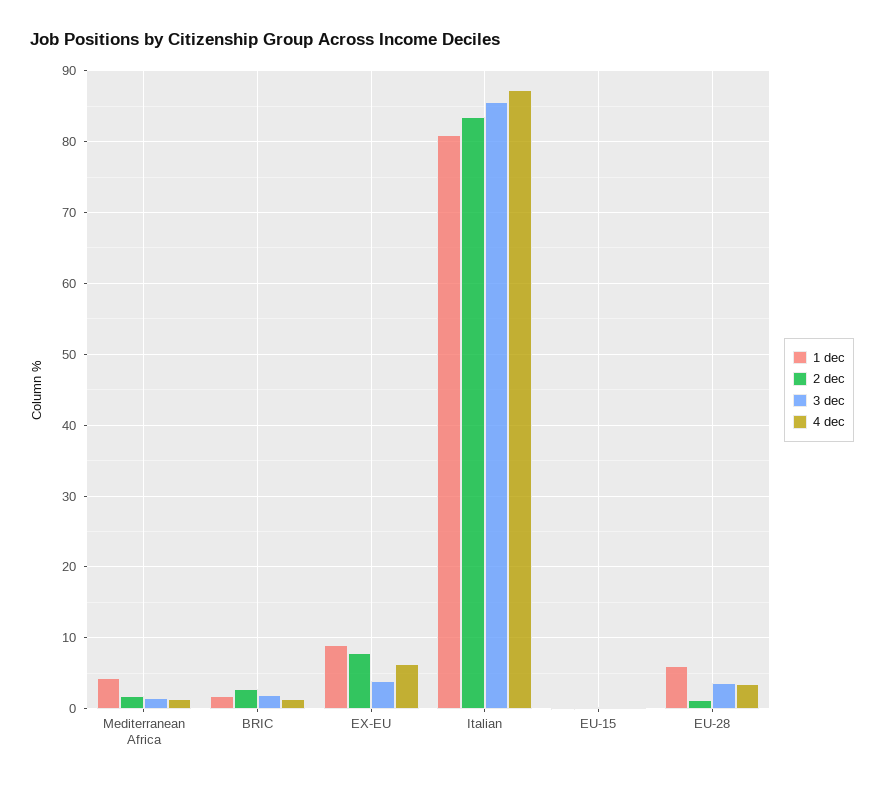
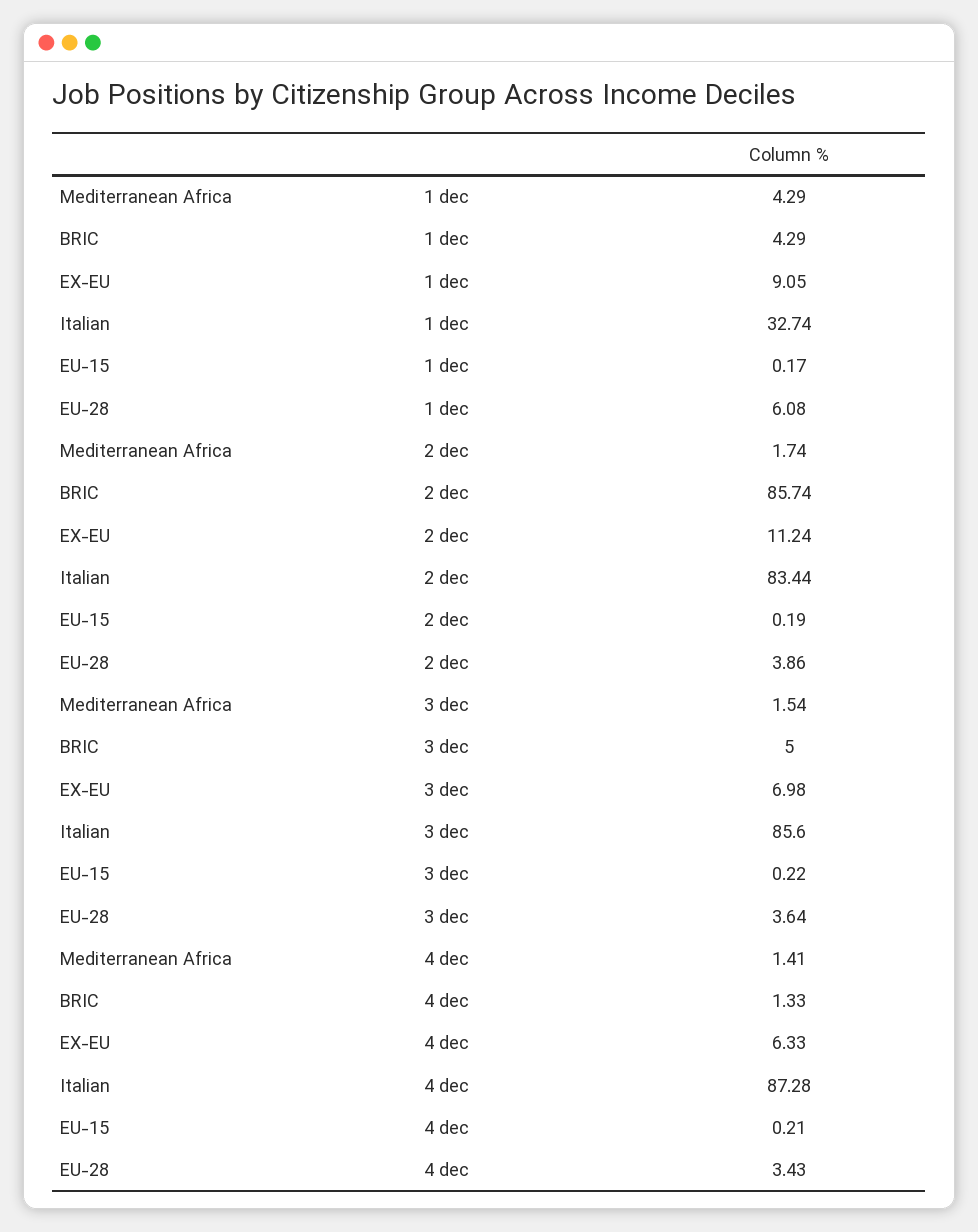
  {
    "1 dec": {
      "Mediterranean Africa": 4.29,
-     "BRIC": 2,
+     "BRIC": 4.29,
      "EX-EU": 9.05,
-     "Italian": 81,
+     "Italian": 32.74,
      "EU-15": 0.17,
      "EU-28": 6.08
    },
    "2 dec": {
      "Mediterranean Africa": 1.74,
-     "BRIC": 3,
+     "BRIC": 85.74,
-     "EX-EU": 8,
+     "EX-EU": 11.24,
      "Italian": 83.44,
      "EU-15": 0.19,
-     "EU-28": 1
+     "EU-28": 3.86
    },
    "3 dec": {
      "Mediterranean Africa": 1.54,
-     "BRIC": 2,
+     "BRIC": 5,
-     "EX-EU": 4,
+     "EX-EU": 6.98,
      "Italian": 85.6,
      "EU-15": 0.22,
      "EU-28": 3.64
    },
    "4 dec": {
      "Mediterranean Africa": 1.41,
      "BRIC": 1.33,
      "EX-EU": 6.33,
      "Italian": 87.28,
      "EU-15": 0.21,
      "EU-28": 3.43
    }
  }

